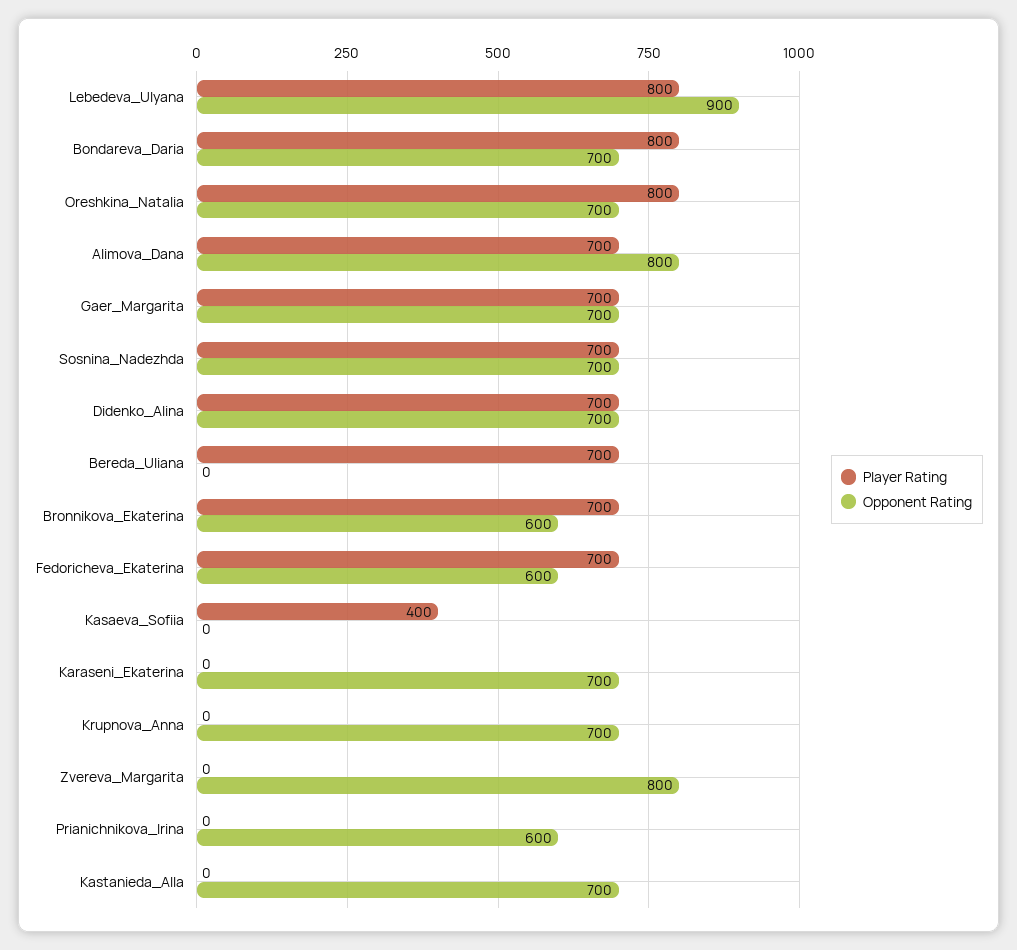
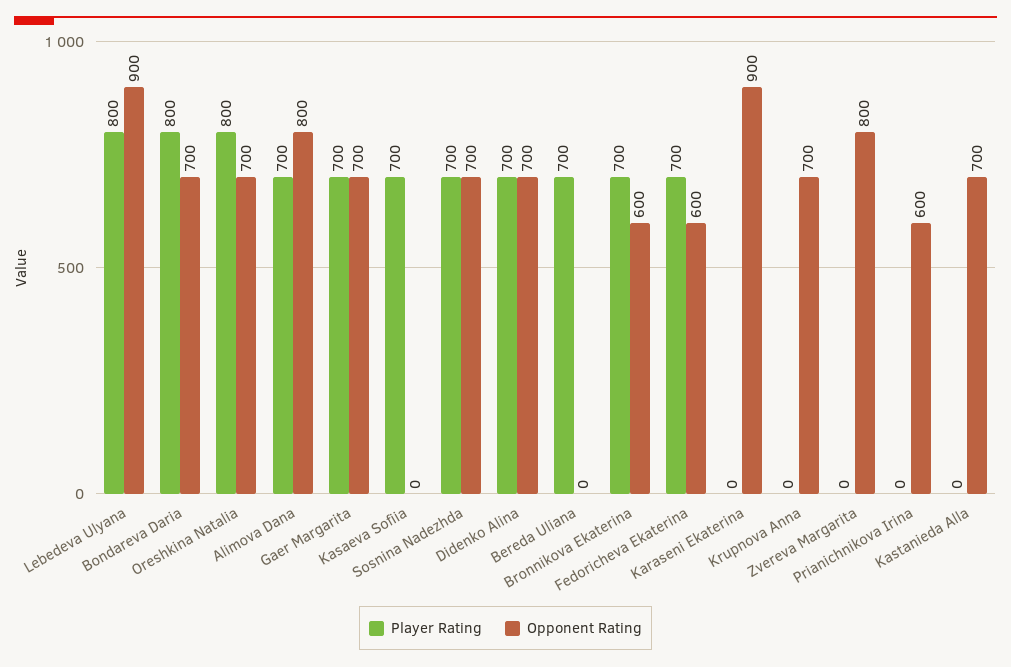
  {
    "Player Rating": {
      "Lebedeva_Ulyana": 800,
      "Bondareva_Daria": 800,
      "Oreshkina_Natalia": 800,
      "Alimova_Dana": 700,
      "Gaer_Margarita": 700,
      "Sosnina_Nadezhda": 700,
      "Didenko_Alina": 700,
      "Bereda_Uliana": 700,
      "Bronnikova_Ekaterina": 700,
      "Fedoricheva_Ekaterina": 700,
-     "Kasaeva_Sofiia": 400,
+     "Kasaeva_Sofiia": 700,
      "Karaseni_Ekaterina": 0,
      "Krupnova_Anna": 0,
      "Zvereva_Margarita": 0,
      "Prianichnikova_Irina": 0,
      "Kastanieda_Alla": 0
    },
    "Opponent Rating": {
      "Lebedeva_Ulyana": 900,
      "Bondareva_Daria": 700,
      "Oreshkina_Natalia": 700,
      "Alimova_Dana": 800,
      "Gaer_Margarita": 700,
      "Sosnina_Nadezhda": 700,
      "Didenko_Alina": 700,
      "Bereda_Uliana": 0,
      "Bronnikova_Ekaterina": 600,
      "Fedoricheva_Ekaterina": 600,
      "Kasaeva_Sofiia": 0,
-     "Karaseni_Ekaterina": 700,
+     "Karaseni_Ekaterina": 900,
      "Krupnova_Anna": 700,
      "Zvereva_Margarita": 800,
      "Prianichnikova_Irina": 600,
      "Kastanieda_Alla": 700
    }
  }

